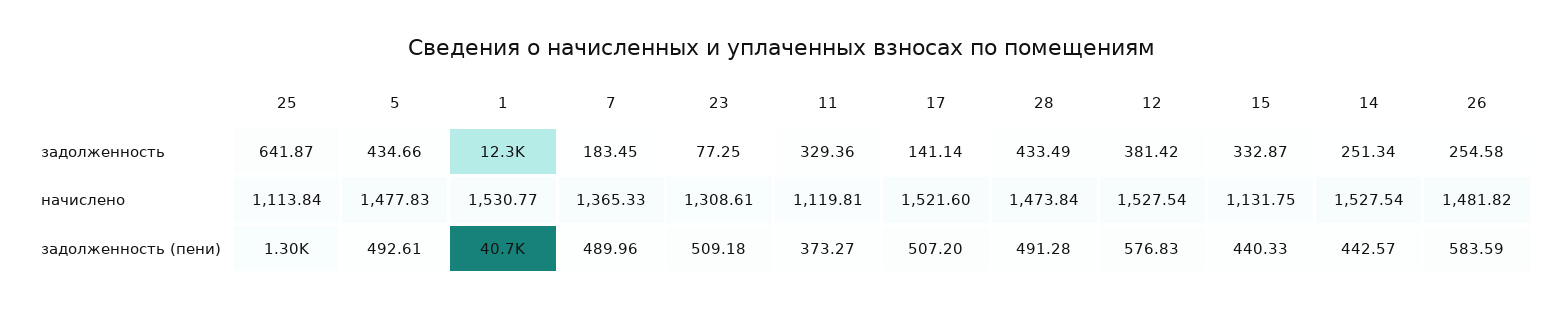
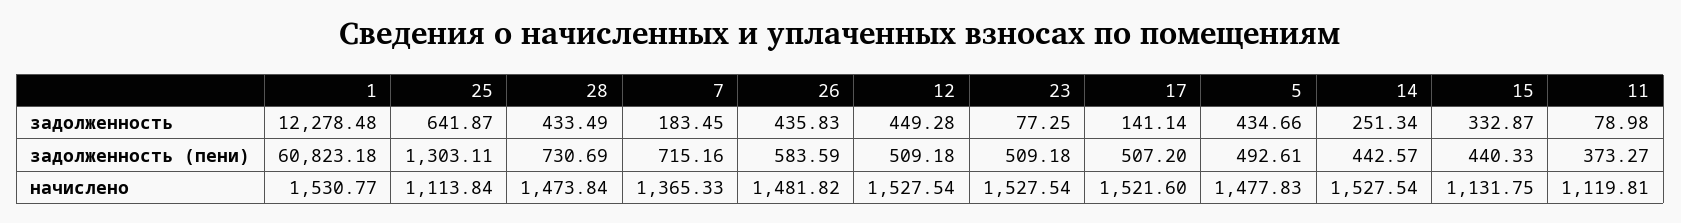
  {
    "25": {
      "задолженность": 641.87,
      "начислено": 1113.84,
      "задолженность (пени)": 1303.11
    },
    "5": {
      "задолженность": 434.66,
      "начислено": 1477.83,
      "задолженность (пени)": 492.61
    },
    "1": {
      "задолженность": 12278.48,
      "начислено": 1530.77,
-     "задолженность (пени)": 40700
+     "задолженность (пени)": 60823.18
    },
    "7": {
      "задолженность": 183.45,
      "начислено": 1365.33,
-     "задолженность (пени)": 489.96
+     "задолженность (пени)": 715.16
    },
    "23": {
      "задолженность": 77.25,
-     "начислено": 1308.61,
+     "начислено": 1527.54,
      "задолженность (пени)": 509.18
    },
    "11": {
-     "задолженность": 329.36,
+     "задолженность": 78.98,
      "начислено": 1119.81,
      "задолженность (пени)": 373.27
    },
    "17": {
      "задолженность": 141.14,
      "начислено": 1521.6,
      "задолженность (пени)": 507.2
    },
    "28": {
      "задолженность": 433.49,
      "начислено": 1473.84,
-     "задолженность (пени)": 491.28
+     "задолженность (пени)": 730.69
    },
    "12": {
-     "задолженность": 381.42,
+     "задолженность": 449.28,
      "начислено": 1527.54,
-     "задолженность (пени)": 576.83
+     "задолженность (пени)": 509.18
    },
    "15": {
      "задолженность": 332.87,
      "начислено": 1131.75,
      "задолженность (пени)": 440.33
    },
    "14": {
      "задолженность": 251.34,
      "начислено": 1527.54,
      "задолженность (пени)": 442.57
    },
    "26": {
-     "задолженность": 254.58,
+     "задолженность": 435.83,
      "начислено": 1481.82,
      "задолженность (пени)": 583.59
    }
  }

